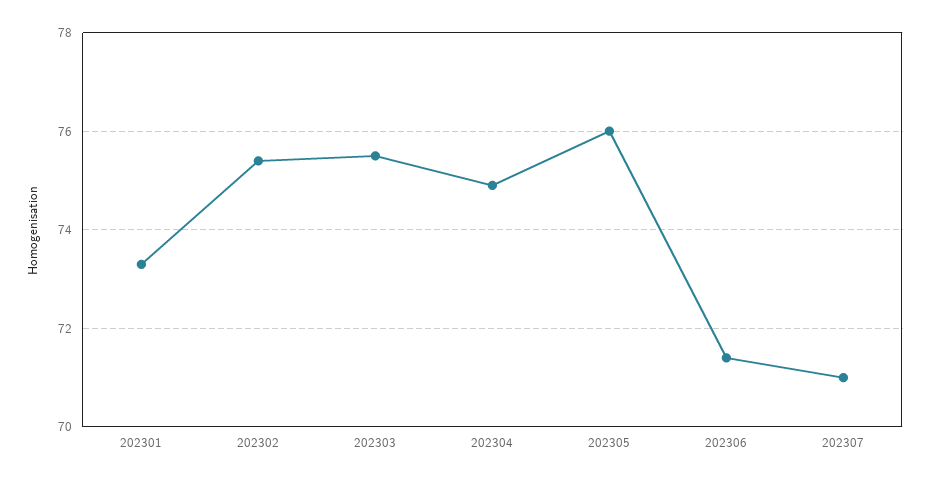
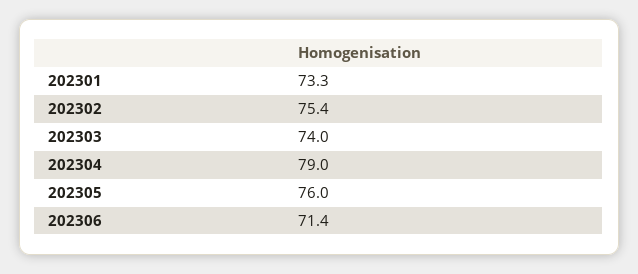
  {
    "202301": 73.3,
    "202302": 75.4,
-   "202303": 75.5,
+   "202303": 74,
-   "202304": 75,
+   "202304": 79,
    "202305": 76,
-   "202306": 71.4,
+   "202306": 71.4
-   "202307": 71
  }

